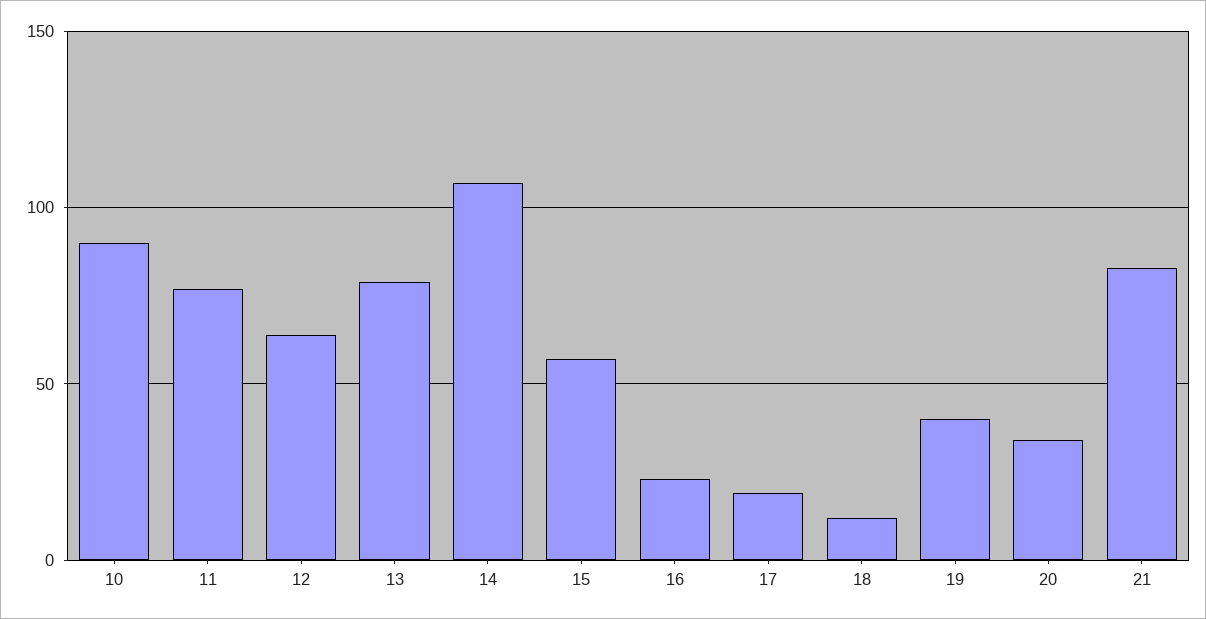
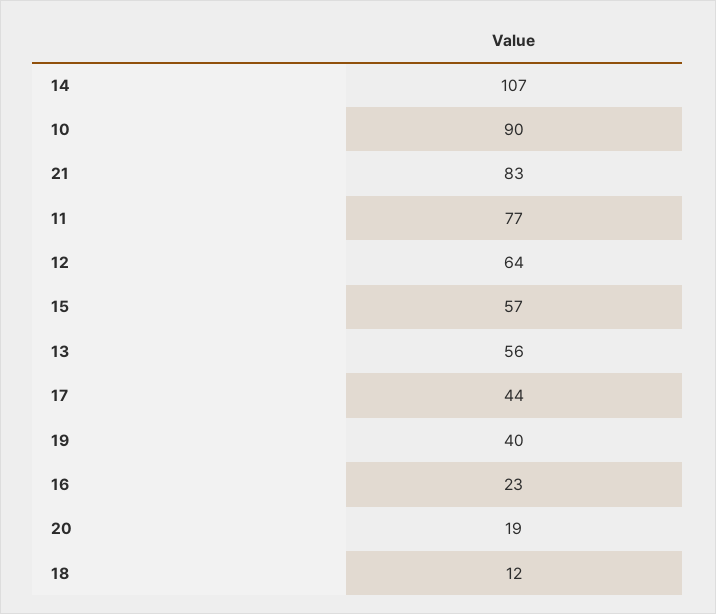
  {
    "10": 90,
    "11": 77,
    "12": 64,
-   "13": 80,
+   "13": 56,
    "14": 107,
    "15": 57,
    "16": 23,
-   "17": 20,
+   "17": 44,
    "18": 12,
    "19": 40,
-   "20": 35,
+   "20": 19,
    "21": 83
  }

